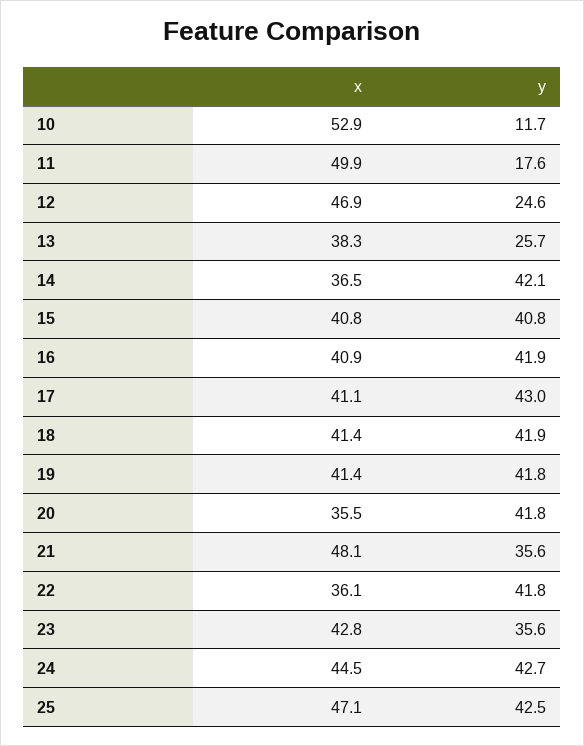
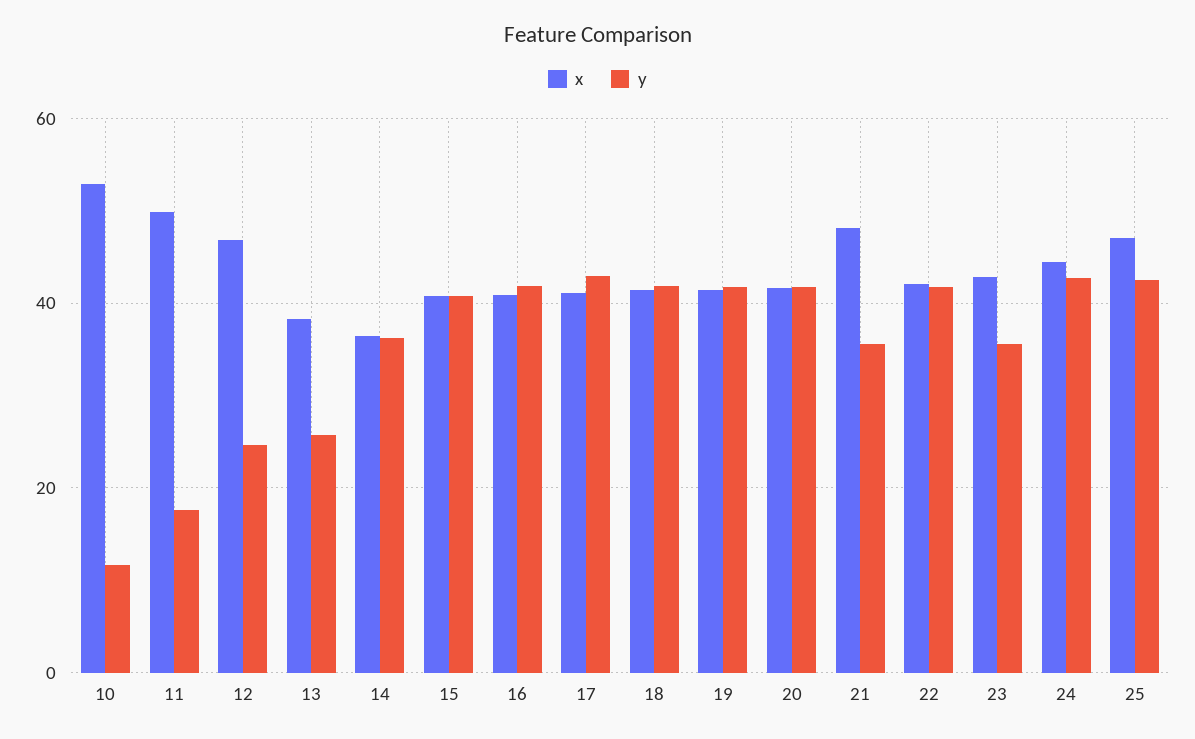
  {
    "x": {
      "10": 52.9,
      "11": 49.9,
      "12": 46.9,
      "13": 38.3,
      "14": 36.5,
      "15": 40.8,
      "16": 40.9,
      "17": 41.1,
      "18": 41.4,
      "19": 41.4,
-     "20": 35.5,
+     "20": 42,
      "21": 48.1,
-     "22": 36.1,
+     "22": 42,
      "23": 42.8,
      "24": 44.5,
      "25": 47.1
    },
    "y": {
      "10": 11.7,
      "11": 17.6,
      "12": 24.6,
      "13": 25.7,
-     "14": 42.1,
+     "14": 36,
      "15": 40.8,
      "16": 41.9,
      "17": 43,
      "18": 41.9,
      "19": 41.8,
      "20": 41.8,
      "21": 35.6,
      "22": 41.8,
      "23": 35.6,
      "24": 42.7,
      "25": 42.5
    }
  }

